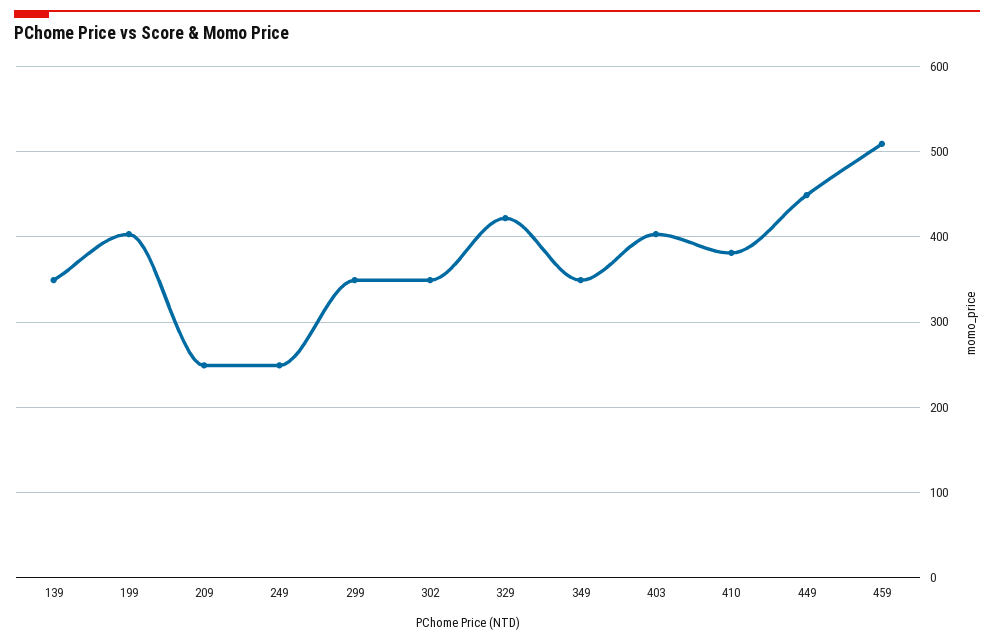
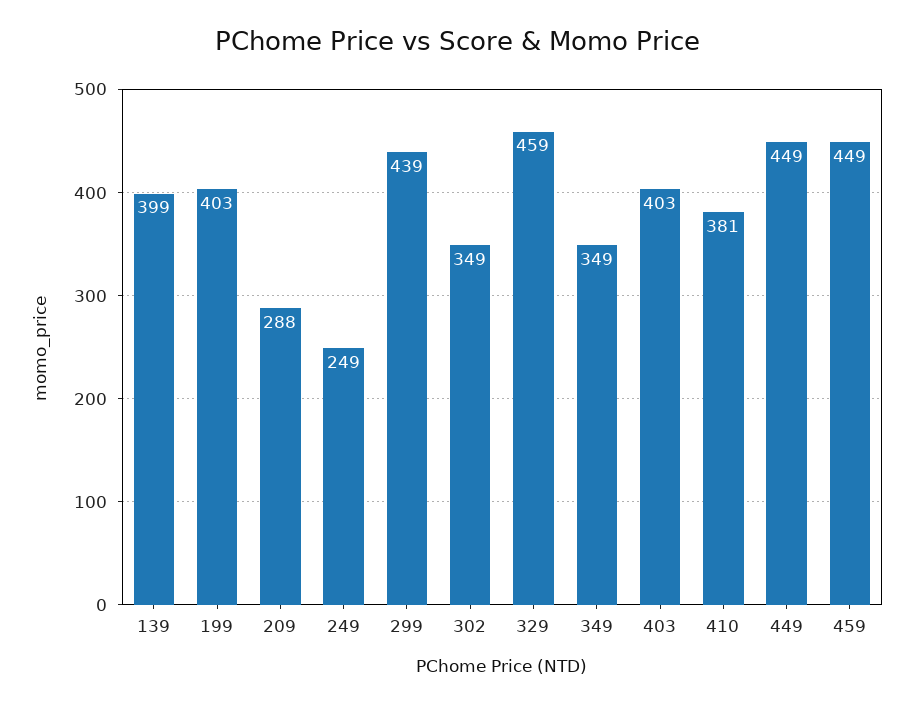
  {
-   "139": 350,
+   "139": 399,
    "199": 403,
-   "209": 250,
+   "209": 288,
    "249": 249,
-   "299": 350,
+   "299": 439,
    "302": 349,
-   "329": 420,
+   "329": 459,
    "349": 349,
    "403": 403,
    "410": 381,
    "449": 449,
-   "459": 510
+   "459": 449
  }

